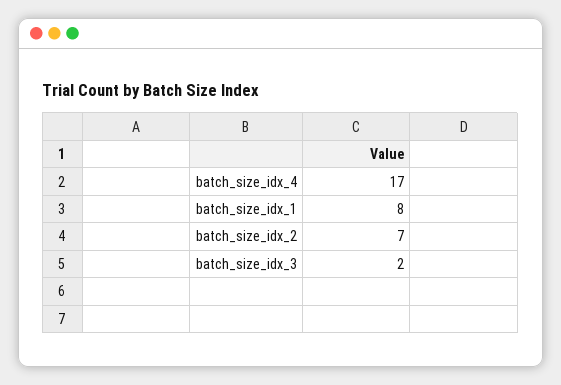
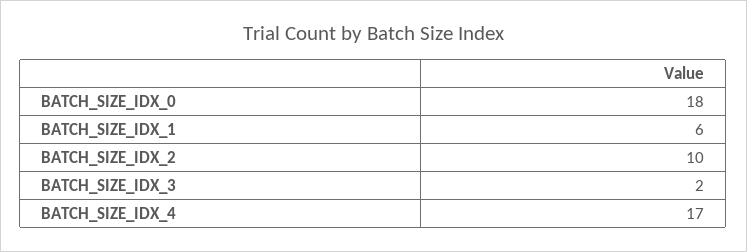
  {
    "batch_size_idx_4": 17,
-   "batch_size_idx_1": 8,
+   "batch_size_idx_1": 6,
-   "batch_size_idx_2": 7,
+   "batch_size_idx_2": 10,
-   "batch_size_idx_3": 2
+   "batch_size_idx_3": 2,
+   "BATCH_SIZE_IDX_0": 18
  }

